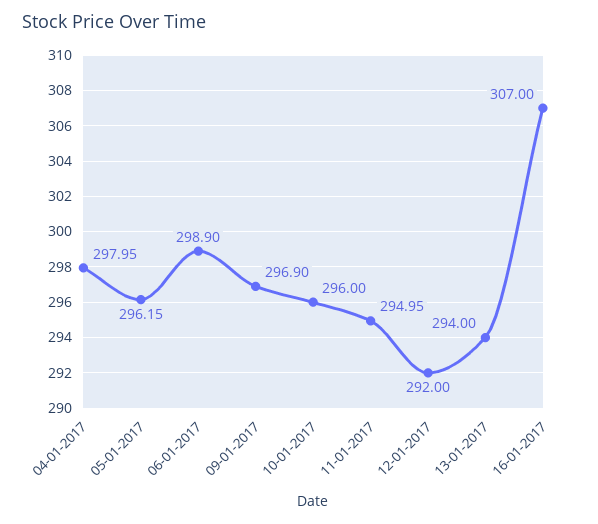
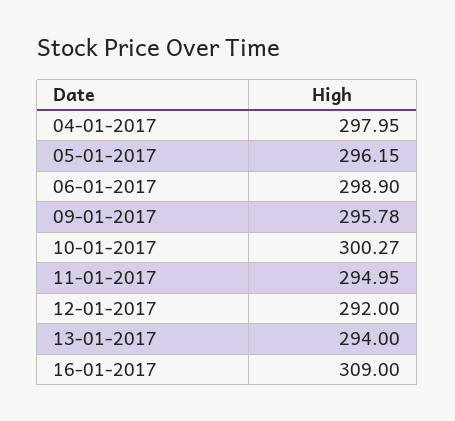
  {
    "04-01-2017": 297.95,
    "05-01-2017": 296.15,
    "06-01-2017": 298.9,
-   "09-01-2017": 296.9,
+   "09-01-2017": 295.78,
-   "10-01-2017": 296,
+   "10-01-2017": 300.27,
    "11-01-2017": 294.95,
    "12-01-2017": 292,
    "13-01-2017": 294,
-   "16-01-2017": 307
+   "16-01-2017": 309
  }

